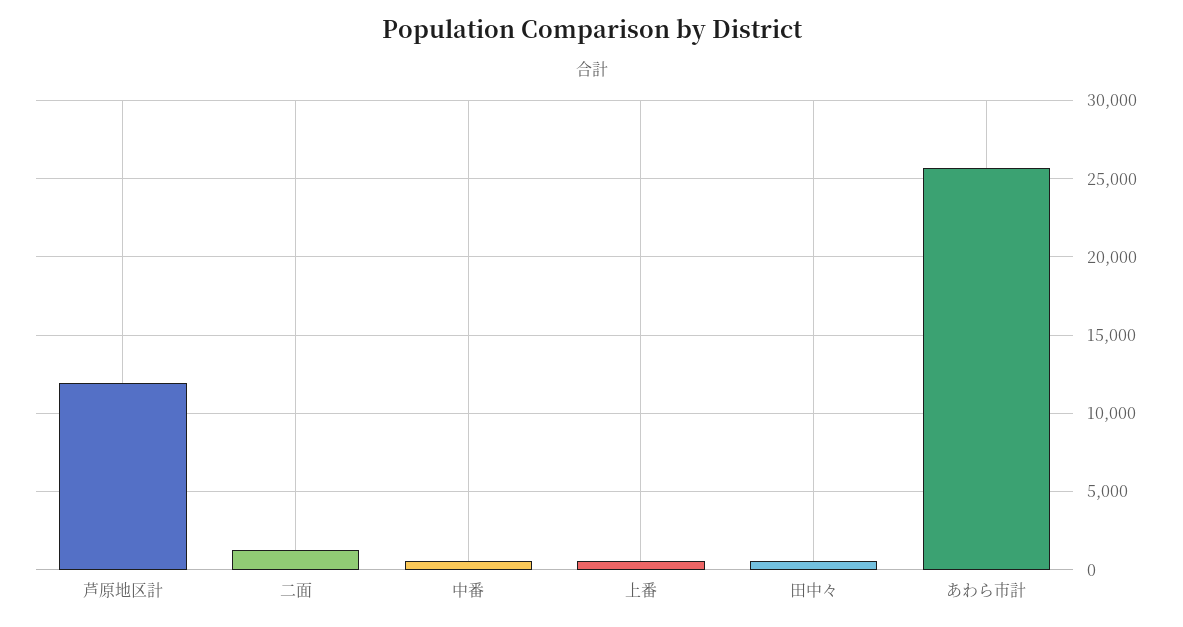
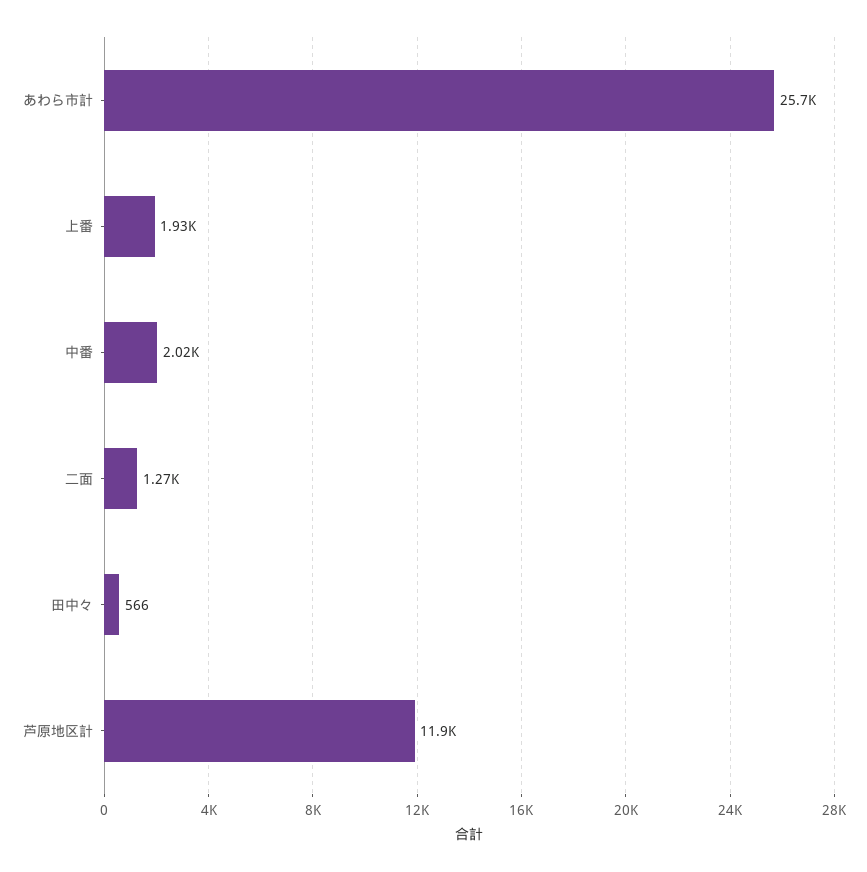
  {
    "芦原地区計": 11900,
    "二面": 1270,
-   "中番": 500,
+   "中番": 2020,
-   "上番": 500,
+   "上番": 1930,
    "田中々": 566,
    "あわら市計": 25700
  }

